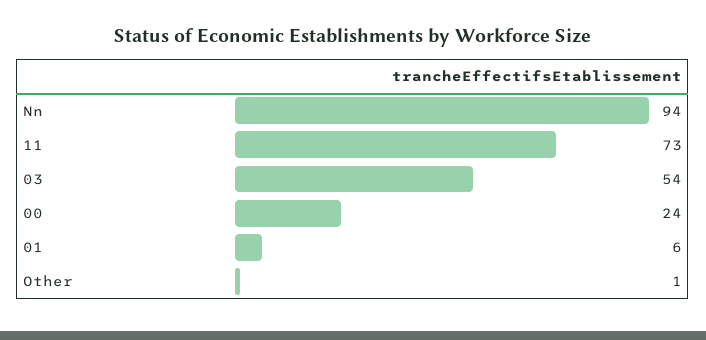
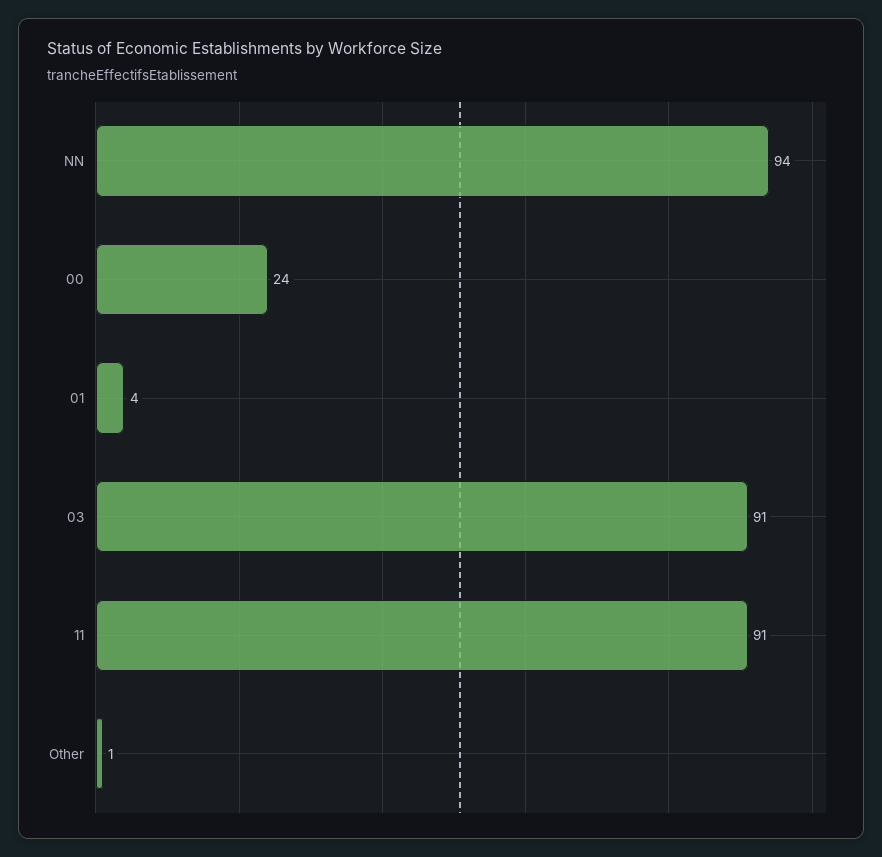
  {
    "Nn": 94,
-   "11": 73,
+   "11": 91,
-   "03": 54,
+   "03": 91,
    "00": 24,
-   "01": 6,
+   "01": 4,
    "Other": 1
  }

